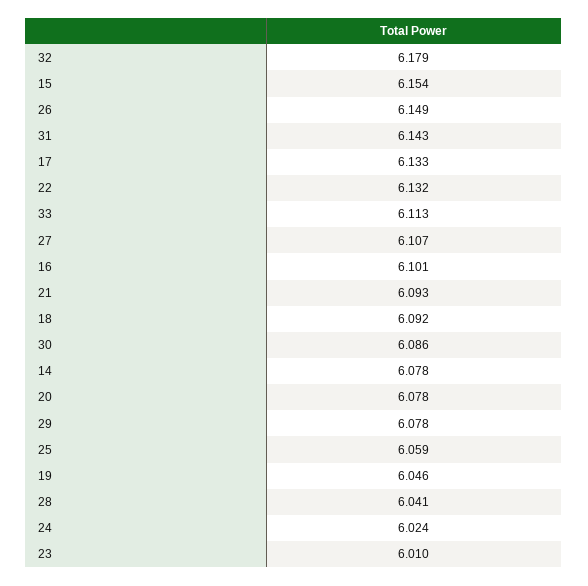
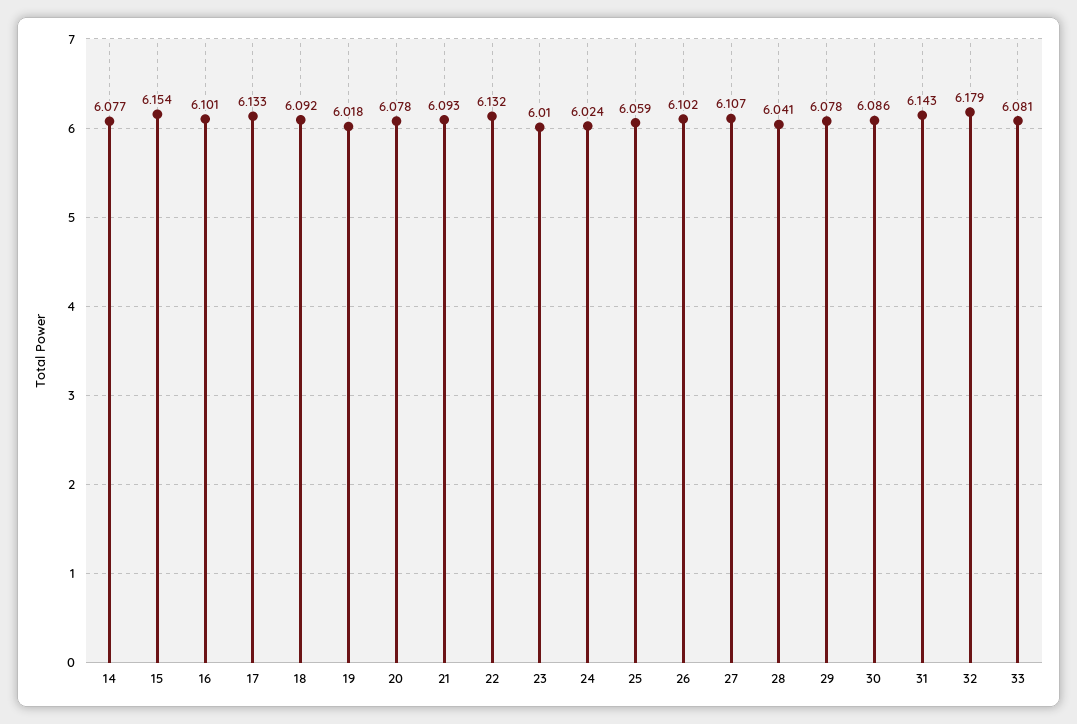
  {
    "32": 6.179,
    "15": 6.154,
-   "26": 6.149,
+   "26": 6.102,
    "31": 6.143,
    "17": 6.133,
    "22": 6.132,
-   "33": 6.113,
+   "33": 6.081,
    "27": 6.107,
    "16": 6.101,
    "21": 6.093,
    "18": 6.092,
    "30": 6.086,
-   "14": 6.078,
+   "14": 6.077,
    "20": 6.078,
    "29": 6.078,
    "25": 6.059,
-   "19": 6.046,
+   "19": 6.018,
    "28": 6.041,
    "24": 6.024,
    "23": 6.01
  }

